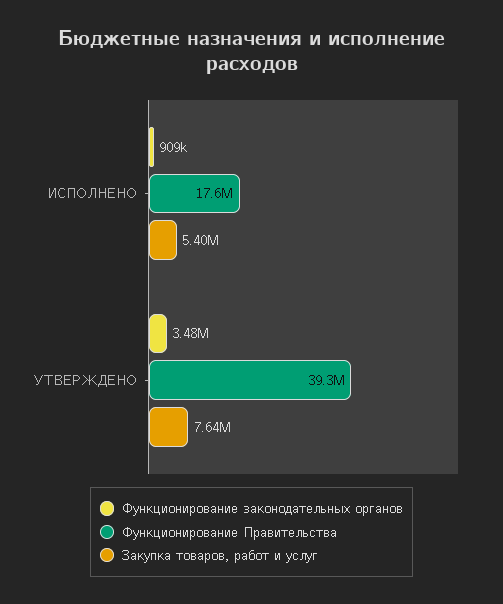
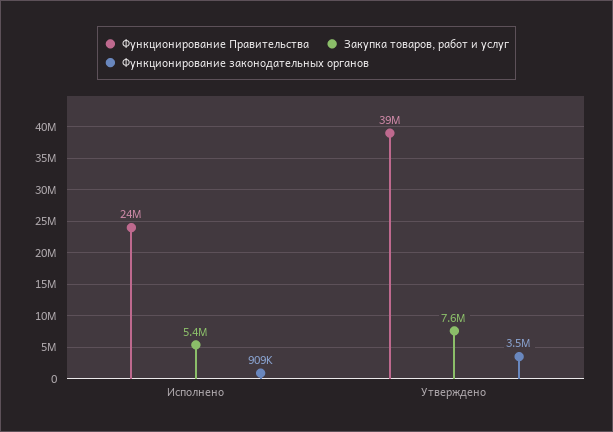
  {
    "Функционирование законодательных органов": {
      "ИСПОЛНЕНО": 909000,
      "УТВЕРЖДЕНО": 3480000
    },
    "Функционирование Правительства": {
-     "ИСПОЛНЕНО": 17600000,
+     "ИСПОЛНЕНО": 24000000,
      "УТВЕРЖДЕНО": 39300000
    },
    "Закупка товаров, работ и услуг": {
      "ИСПОЛНЕНО": 5400000,
      "УТВЕРЖДЕНО": 7640000
    }
  }

